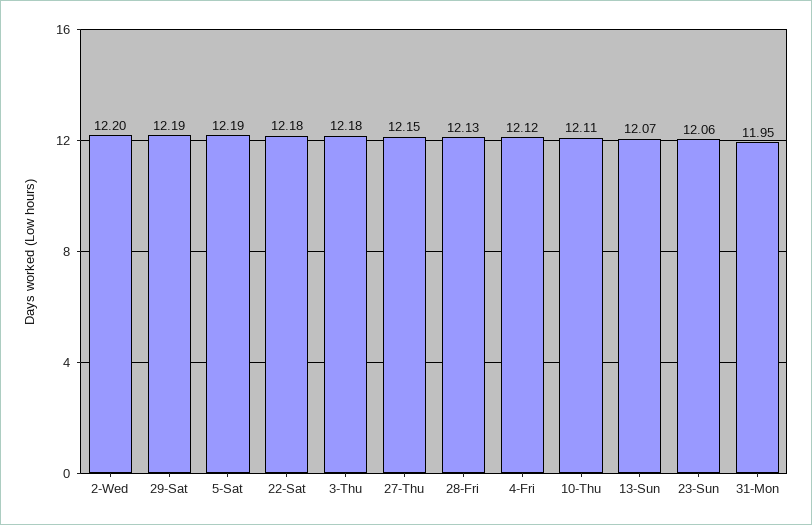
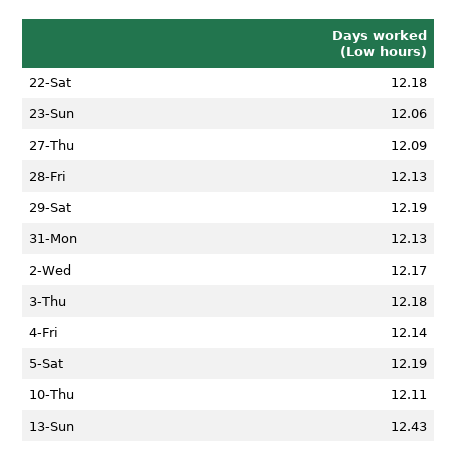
  {
-   "2-Wed": 12.2,
+   "2-Wed": 12.17,
    "29-Sat": 12.19,
    "5-Sat": 12.19,
    "22-Sat": 12.18,
    "3-Thu": 12.18,
-   "27-Thu": 12.15,
+   "27-Thu": 12.09,
    "28-Fri": 12.13,
-   "4-Fri": 12.12,
+   "4-Fri": 12.14,
    "10-Thu": 12.11,
-   "13-Sun": 12.07,
+   "13-Sun": 12.43,
    "23-Sun": 12.06,
-   "31-Mon": 11.95
+   "31-Mon": 12.13
  }

